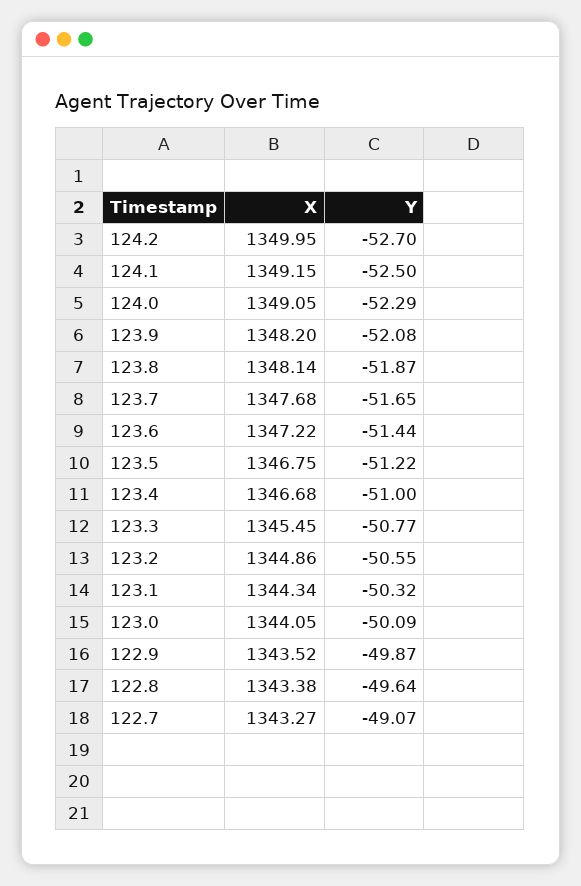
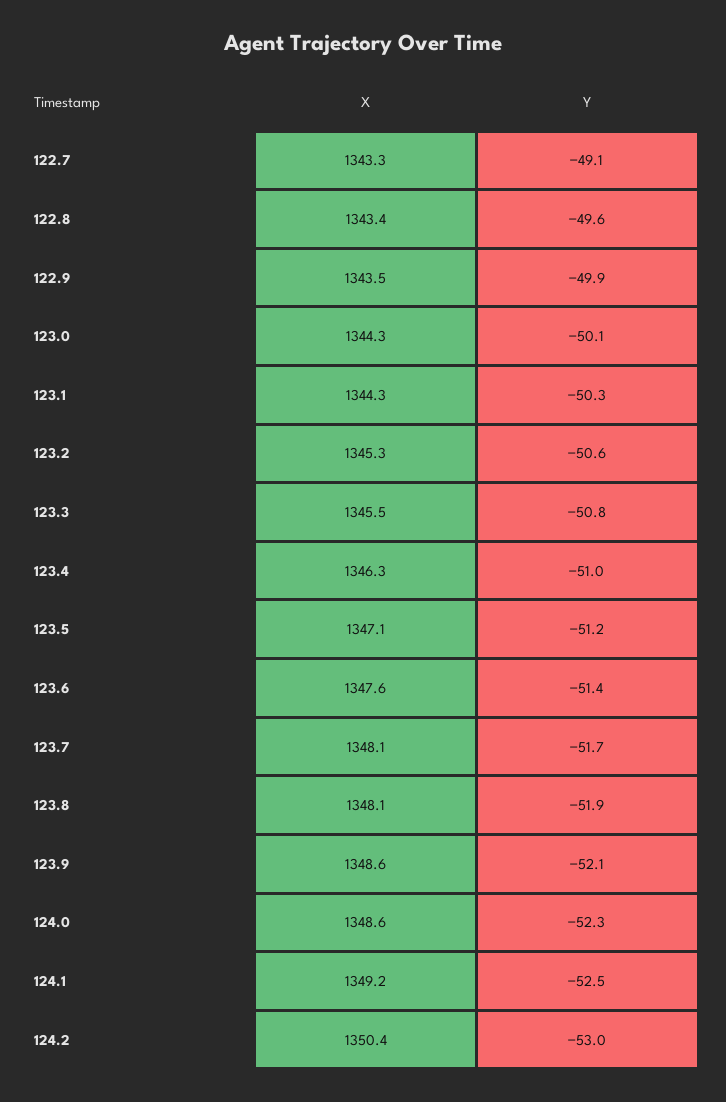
  {
    "X": {
-     "124.2": 1349.95,
+     "124.2": 1350.4,
      "124.1": 1349.15,
-     "124.0": 1349.05,
+     "124.0": 1348.6,
-     "123.9": 1348.2,
+     "123.9": 1348.6,
      "123.8": 1348.14,
-     "123.7": 1347.68,
+     "123.7": 1348.1,
-     "123.6": 1347.22,
+     "123.6": 1347.6,
-     "123.5": 1346.75,
+     "123.5": 1347.1,
-     "123.4": 1346.68,
+     "123.4": 1346.3,
      "123.3": 1345.45,
-     "123.2": 1344.86,
+     "123.2": 1345.3,
      "123.1": 1344.34,
-     "123.0": 1344.05,
+     "123.0": 1344.3,
      "122.9": 1343.52,
      "122.8": 1343.38,
      "122.7": 1343.27
    },
    "Y": {
-     "124.2": -52.7,
+     "124.2": -53,
      "124.1": -52.5,
      "124.0": -52.29,
      "123.9": -52.08,
      "123.8": -51.87,
      "123.7": -51.65,
      "123.6": -51.44,
      "123.5": -51.22,
      "123.4": -51,
      "123.3": -50.77,
      "123.2": -50.55,
      "123.1": -50.32,
      "123.0": -50.09,
      "122.9": -49.87,
      "122.8": -49.64,
      "122.7": -49.07
    }
  }

